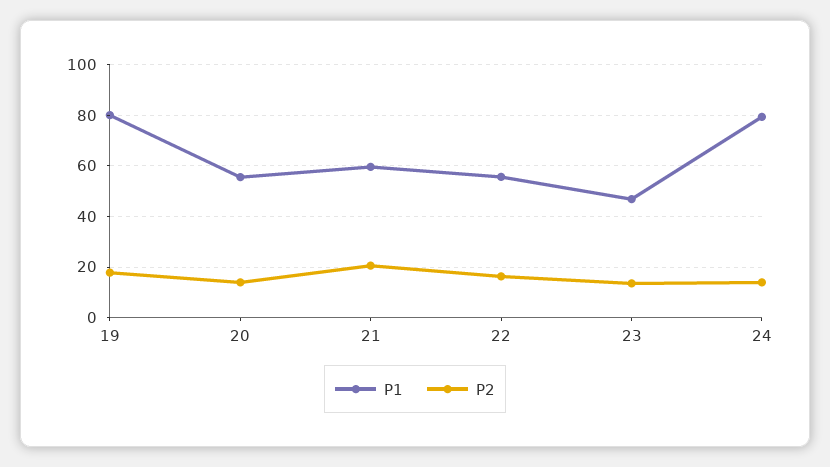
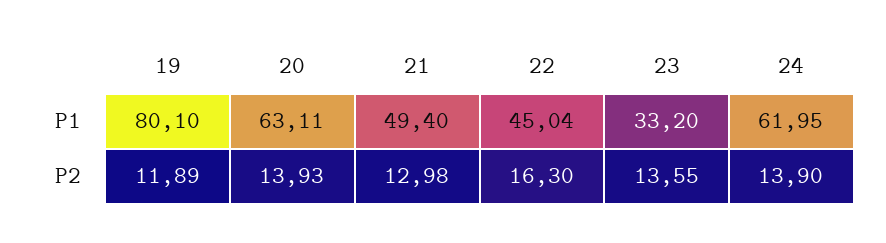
  {
    "P1": {
      "19": 80.1,
-     "20": 55,
+     "20": 63.11,
-     "21": 60,
+     "21": 49.4,
-     "22": 55,
+     "22": 45.04,
-     "23": 47.5,
+     "23": 33.2,
-     "24": 80
+     "24": 61.95
    },
    "P2": {
-     "19": 17.5,
+     "19": 11.89,
      "20": 13.93,
-     "21": 20,
+     "21": 12.98,
      "22": 16.3,
      "23": 13.55,
      "24": 13.9
    }
  }

